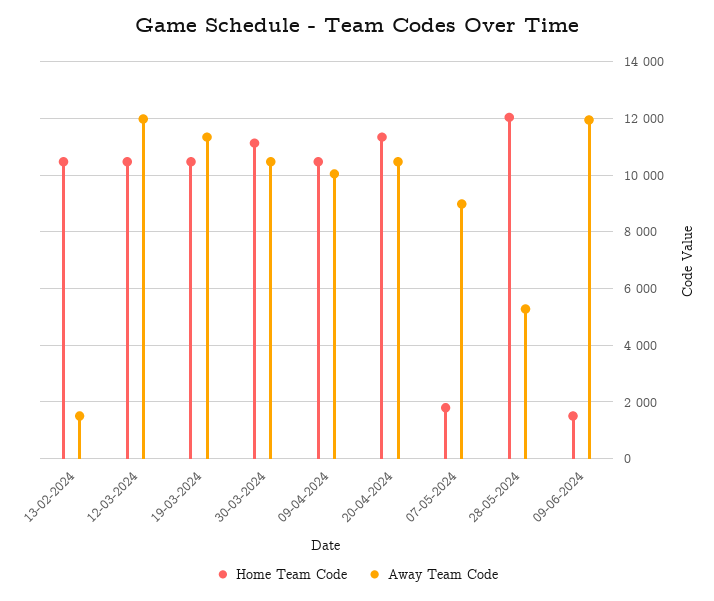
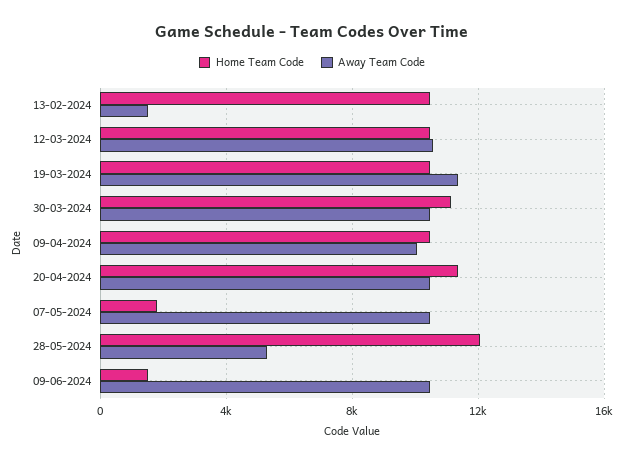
  {
    "Home Team Code": {
      "13-02-2024": 10500,
      "12-03-2024": 10500,
      "19-03-2024": 10500,
      "30-03-2024": 11250,
      "09-04-2024": 10500,
      "20-04-2024": 11250,
      "07-05-2024": 1750,
      "28-05-2024": 12000,
      "09-06-2024": 1500
    },
    "Away Team Code": {
      "13-02-2024": 1500,
-     "12-03-2024": 12000,
+     "12-03-2024": 10500,
      "19-03-2024": 11250,
      "30-03-2024": 10500,
      "09-04-2024": 10000,
      "20-04-2024": 10500,
-     "07-05-2024": 9000,
+     "07-05-2024": 10500,
      "28-05-2024": 5250,
-     "09-06-2024": 12000
+     "09-06-2024": 10500
    }
  }

